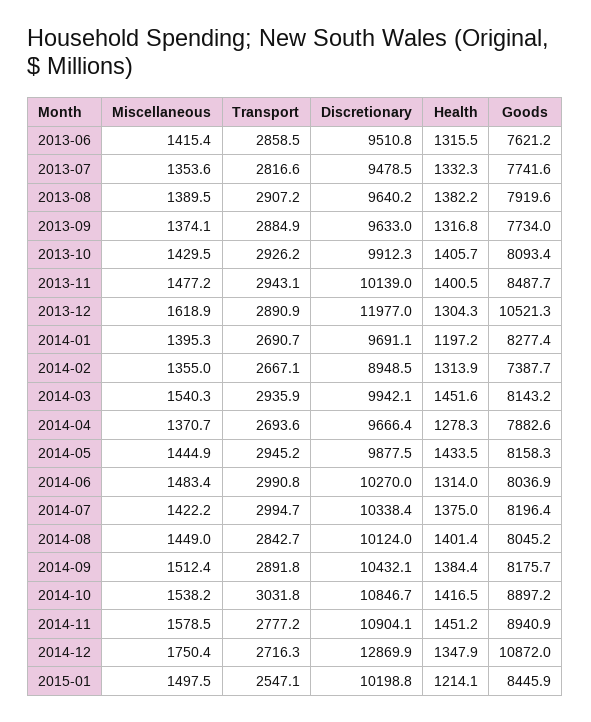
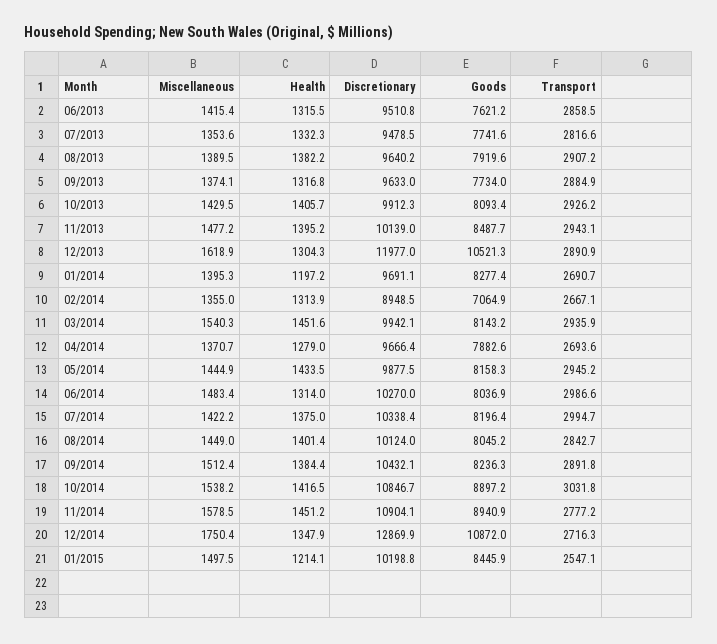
  {
    "Miscellaneous": {
      "2013-06": 1415.4,
      "2013-07": 1353.6,
      "2013-08": 1389.5,
      "2013-09": 1374.1,
      "2013-10": 1429.5,
      "2013-11": 1477.2,
      "2013-12": 1618.9,
      "2014-01": 1395.3,
      "2014-02": 1355,
      "2014-03": 1540.3,
      "2014-04": 1370.7,
      "2014-05": 1444.9,
      "2014-06": 1483.4,
      "2014-07": 1422.2,
      "2014-08": 1449,
      "2014-09": 1512.4,
      "2014-10": 1538.2,
      "2014-11": 1578.5,
      "2014-12": 1750.4,
      "2015-01": 1497.5
    },
    "Transport": {
      "2013-06": 2858.5,
      "2013-07": 2816.6,
      "2013-08": 2907.2,
      "2013-09": 2884.9,
      "2013-10": 2926.2,
      "2013-11": 2943.1,
      "2013-12": 2890.9,
      "2014-01": 2690.7,
      "2014-02": 2667.1,
      "2014-03": 2935.9,
      "2014-04": 2693.6,
      "2014-05": 2945.2,
-     "2014-06": 2990.8,
+     "2014-06": 2986.6,
      "2014-07": 2994.7,
      "2014-08": 2842.7,
      "2014-09": 2891.8,
      "2014-10": 3031.8,
      "2014-11": 2777.2,
      "2014-12": 2716.3,
      "2015-01": 2547.1
    },
    "Discretionary": {
      "2013-06": 9510.8,
      "2013-07": 9478.5,
      "2013-08": 9640.2,
      "2013-09": 9633,
      "2013-10": 9912.3,
      "2013-11": 10139,
      "2013-12": 11977,
      "2014-01": 9691.1,
      "2014-02": 8948.5,
      "2014-03": 9942.1,
      "2014-04": 9666.4,
      "2014-05": 9877.5,
      "2014-06": 10270,
      "2014-07": 10338.4,
      "2014-08": 10124,
      "2014-09": 10432.1,
      "2014-10": 10846.7,
      "2014-11": 10904.1,
      "2014-12": 12869.9,
      "2015-01": 10198.8
    },
    "Health": {
      "2013-06": 1315.5,
      "2013-07": 1332.3,
      "2013-08": 1382.2,
      "2013-09": 1316.8,
      "2013-10": 1405.7,
-     "2013-11": 1400.5,
+     "2013-11": 1395.2,
      "2013-12": 1304.3,
      "2014-01": 1197.2,
      "2014-02": 1313.9,
      "2014-03": 1451.6,
-     "2014-04": 1278.3,
+     "2014-04": 1279,
      "2014-05": 1433.5,
      "2014-06": 1314,
      "2014-07": 1375,
      "2014-08": 1401.4,
      "2014-09": 1384.4,
      "2014-10": 1416.5,
      "2014-11": 1451.2,
      "2014-12": 1347.9,
      "2015-01": 1214.1
    },
    "Goods": {
      "2013-06": 7621.2,
      "2013-07": 7741.6,
      "2013-08": 7919.6,
      "2013-09": 7734,
      "2013-10": 8093.4,
      "2013-11": 8487.7,
      "2013-12": 10521.3,
      "2014-01": 8277.4,
-     "2014-02": 7387.7,
+     "2014-02": 7064.9,
      "2014-03": 8143.2,
      "2014-04": 7882.6,
      "2014-05": 8158.3,
      "2014-06": 8036.9,
      "2014-07": 8196.4,
      "2014-08": 8045.2,
-     "2014-09": 8175.7,
+     "2014-09": 8236.3,
      "2014-10": 8897.2,
      "2014-11": 8940.9,
      "2014-12": 10872,
      "2015-01": 8445.9
    }
  }

